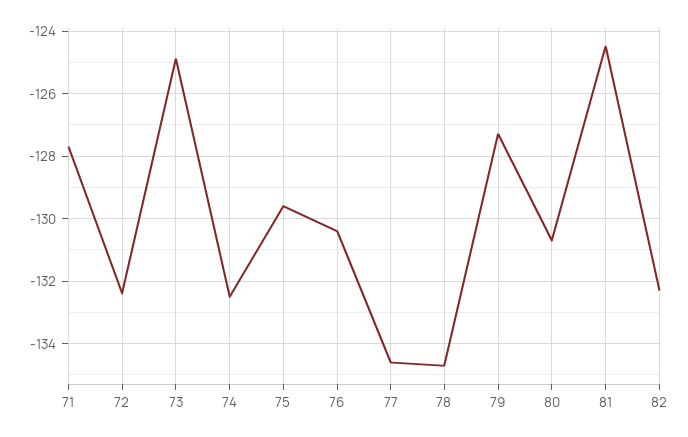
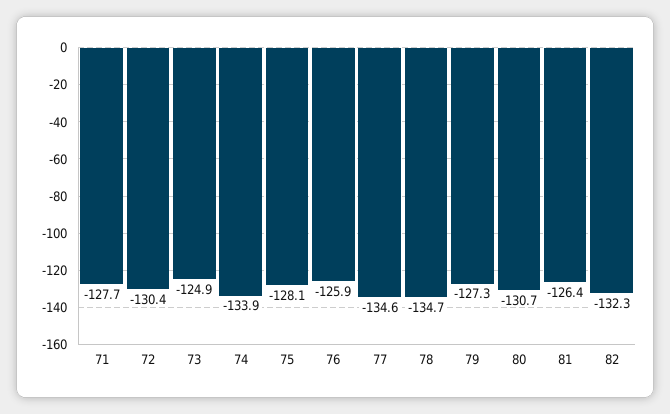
  {
    "71": -127.7,
-   "72": -132.5,
+   "72": -130.4,
    "73": -124.9,
-   "74": -132.5,
+   "74": -133.9,
-   "75": -129.5,
+   "75": -128.1,
-   "76": -130.5,
+   "76": -125.9,
    "77": -134.6,
    "78": -134.7,
    "79": -127.3,
    "80": -130.7,
-   "81": -124.5,
+   "81": -126.4,
    "82": -132.3
  }

